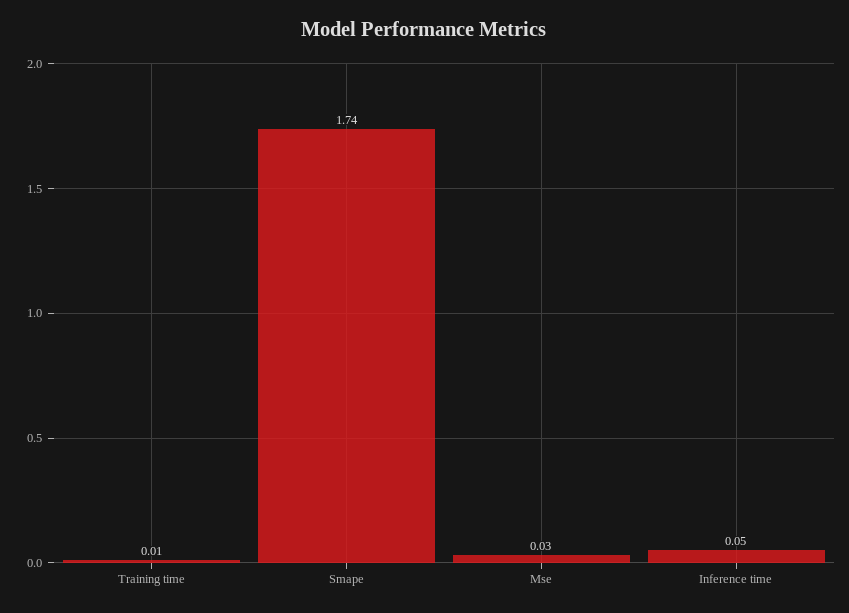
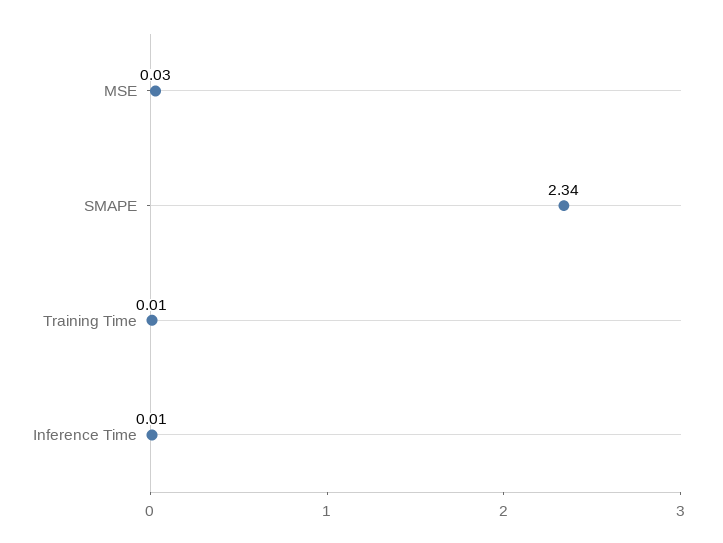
  {
    "Training time": 0.01,
-   "Smape": 1.74,
+   "Smape": 2.34,
    "Mse": 0.03,
-   "Inference time": 0.05
+   "Inference time": 0.01
  }

